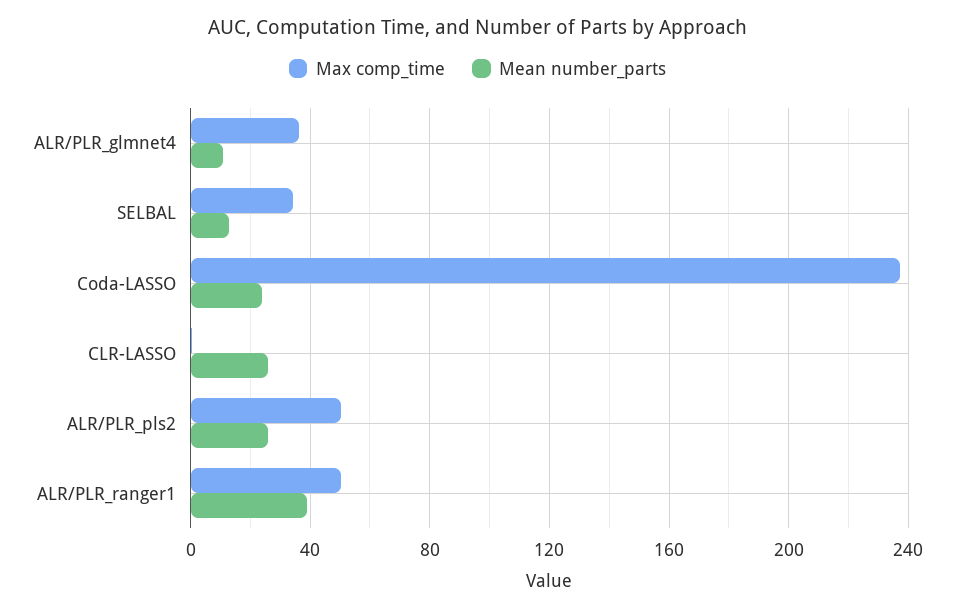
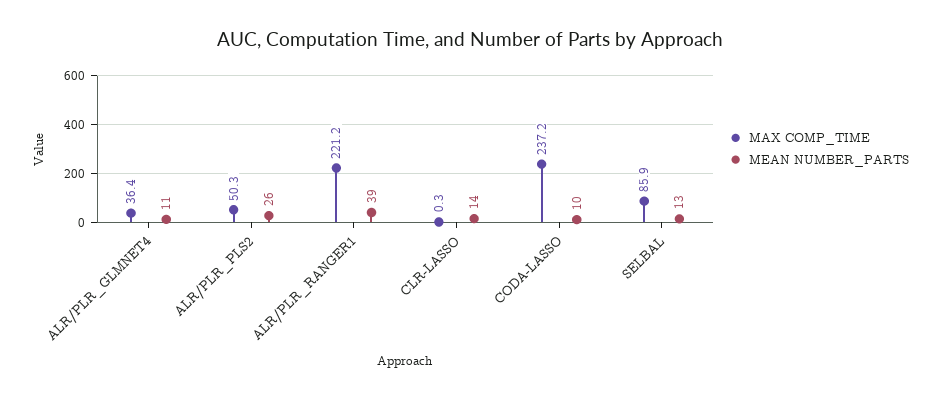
  {
    "Max comp_time": {
      "ALR/PLR_glmnet4": 36.4,
-     "SELBAL": 35,
+     "SELBAL": 85.9,
      "Coda-LASSO": 237.2,
      "CLR-LASSO": 0.3,
      "ALR/PLR_pls2": 50.3,
-     "ALR/PLR_ranger1": 50
+     "ALR/PLR_ranger1": 221.2
    },
    "Mean number_parts": {
      "ALR/PLR_glmnet4": 11,
      "SELBAL": 13,
-     "Coda-LASSO": 25,
+     "Coda-LASSO": 10,
-     "CLR-LASSO": 25,
+     "CLR-LASSO": 14,
      "ALR/PLR_pls2": 26,
      "ALR/PLR_ranger1": 39
    }
  }

